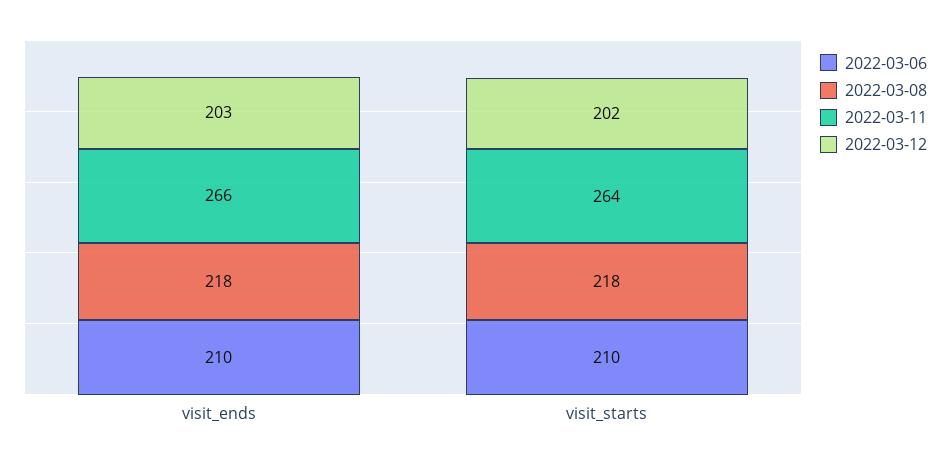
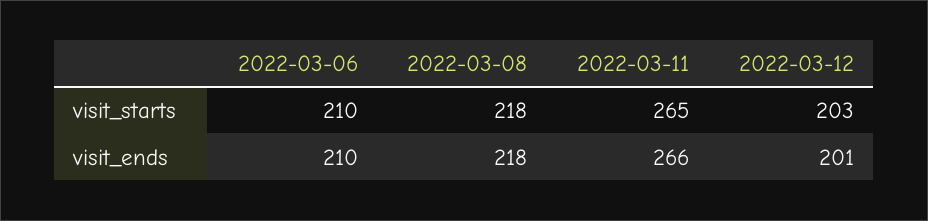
  {
    "2022-03-06": {
      "visit_ends": 210,
      "visit_starts": 210
    },
    "2022-03-08": {
      "visit_ends": 218,
      "visit_starts": 218
    },
    "2022-03-11": {
      "visit_ends": 266,
-     "visit_starts": 264
+     "visit_starts": 265
    },
    "2022-03-12": {
-     "visit_ends": 203,
+     "visit_ends": 201,
-     "visit_starts": 202
+     "visit_starts": 203
    }
  }

